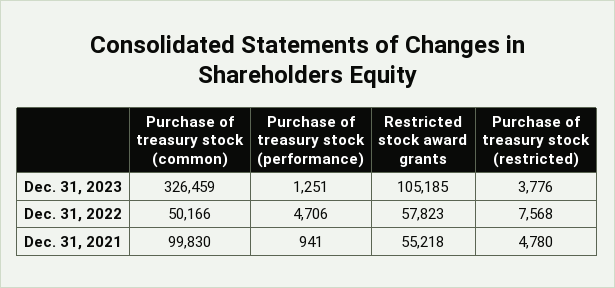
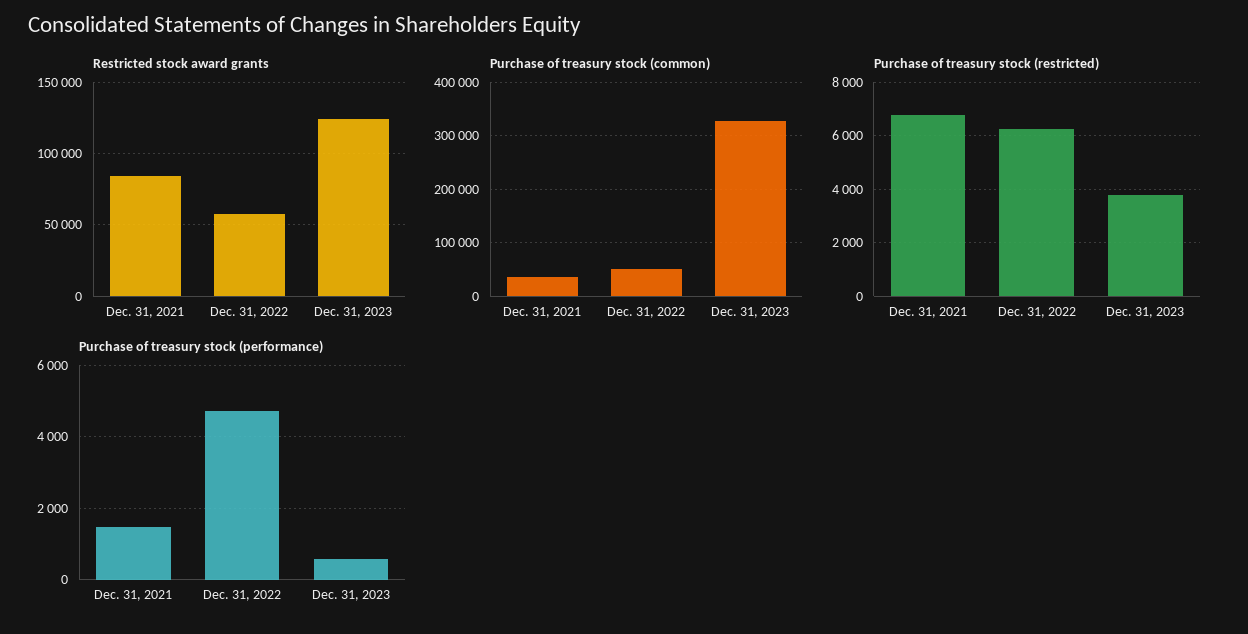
  {
    "Purchase of treasury stock (common)": {
      "Dec. 31, 2023": 326459,
      "Dec. 31, 2022": 50166,
-     "Dec. 31, 2021": 99830
+     "Dec. 31, 2021": 40000
    },
    "Purchase of treasury stock (performance)": {
-     "Dec. 31, 2023": 1251,
+     "Dec. 31, 2023": 600,
      "Dec. 31, 2022": 4706,
-     "Dec. 31, 2021": 941
+     "Dec. 31, 2021": 1400
    },
    "Restricted stock award grants": {
-     "Dec. 31, 2023": 105185,
+     "Dec. 31, 2023": 125000,
      "Dec. 31, 2022": 57823,
-     "Dec. 31, 2021": 55218
+     "Dec. 31, 2021": 85000
    },
    "Purchase of treasury stock (restricted)": {
      "Dec. 31, 2023": 3776,
-     "Dec. 31, 2022": 7568,
+     "Dec. 31, 2022": 6250,
-     "Dec. 31, 2021": 4780
+     "Dec. 31, 2021": 6750
    }
  }

